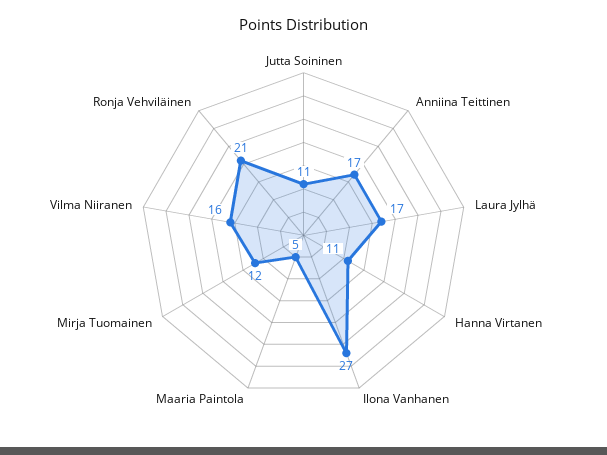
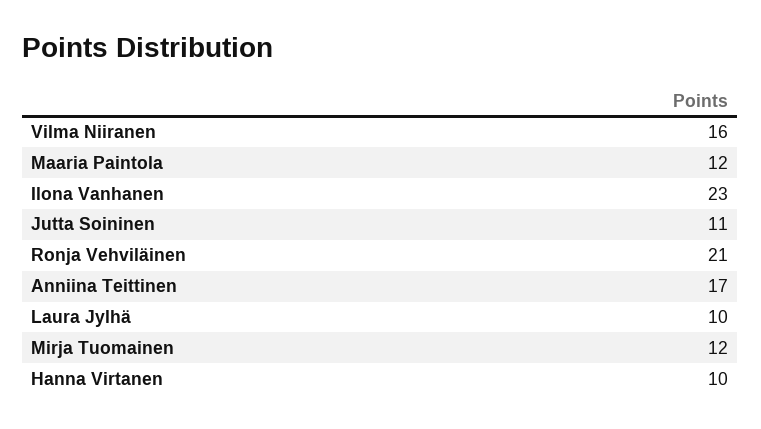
  {
    "Jutta Soininen": 11,
    "Anniina Teittinen": 17,
-   "Laura Jylhä": 17,
+   "Laura Jylhä": 10,
-   "Hanna Virtanen": 11,
+   "Hanna Virtanen": 10,
-   "Ilona Vanhanen": 27,
+   "Ilona Vanhanen": 23,
-   "Maaria Paintola": 5,
+   "Maaria Paintola": 12,
    "Mirja Tuomainen": 12,
    "Vilma Niiranen": 16,
    "Ronja Vehviläinen": 21
  }

